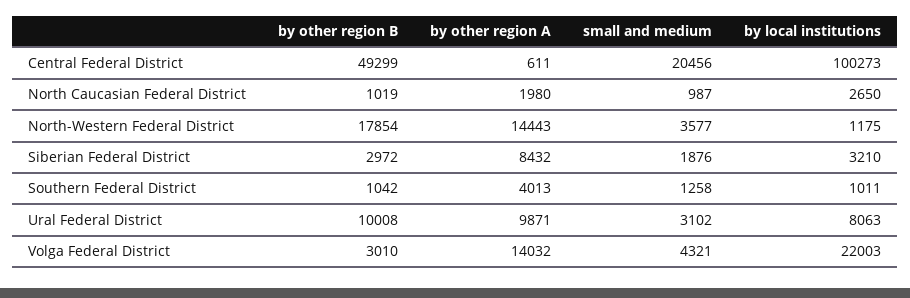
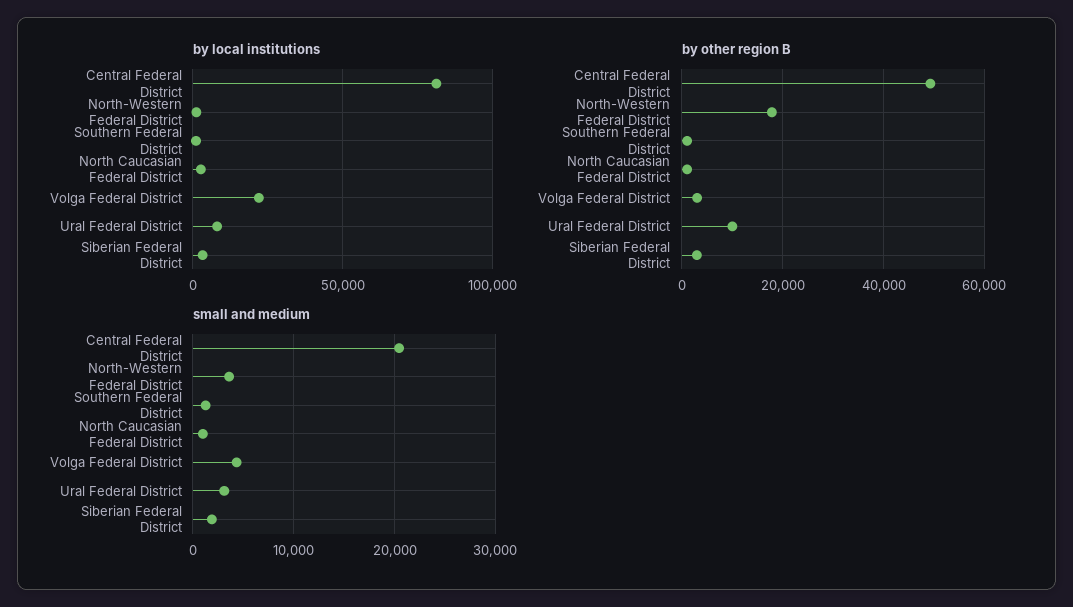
  {
    "by other region B": {
      "Central Federal District": 49299,
      "North Caucasian Federal District": 1019,
      "North-Western Federal District": 17854,
      "Siberian Federal District": 2972,
      "Southern Federal District": 1042,
      "Ural Federal District": 10008,
      "Volga Federal District": 3010
    },
-   "by other region A": {
-     "Central Federal District": 611,
-     "North Caucasian Federal District": 1980,
-     "North-Western Federal District": 14443,
-     "Siberian Federal District": 8432,
-     "Southern Federal District": 4013,
-     "Ural Federal District": 9871,
-     "Volga Federal District": 14032
-   },
    "small and medium": {
      "Central Federal District": 20456,
      "North Caucasian Federal District": 987,
      "North-Western Federal District": 3577,
      "Siberian Federal District": 1876,
      "Southern Federal District": 1258,
      "Ural Federal District": 3102,
      "Volga Federal District": 4321
    },
    "by local institutions": {
-     "Central Federal District": 100273,
+     "Central Federal District": 80000,
      "North Caucasian Federal District": 2650,
      "North-Western Federal District": 1175,
      "Siberian Federal District": 3210,
      "Southern Federal District": 1011,
      "Ural Federal District": 8063,
      "Volga Federal District": 22003
    }
  }

